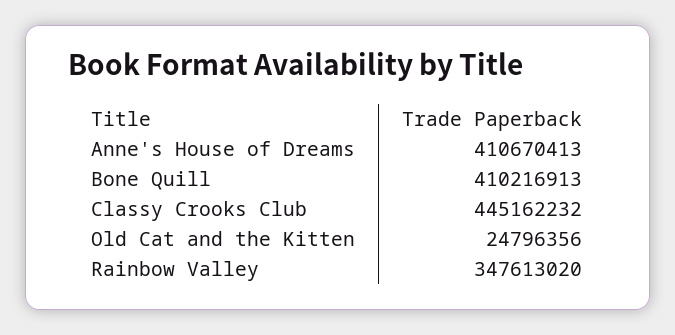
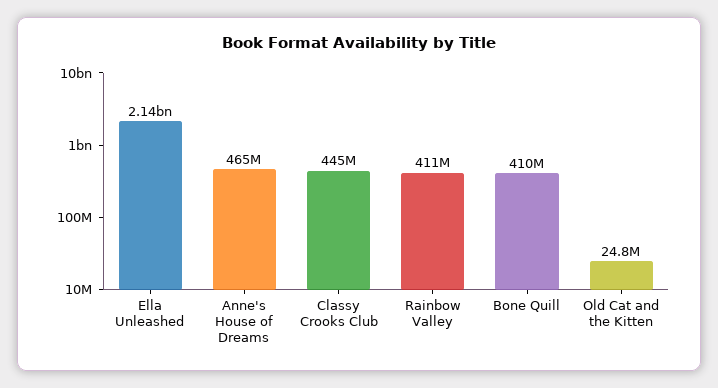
  {
-   "Anne's House of Dreams": 410670413,
+   "Anne's House of Dreams": 465000000,
    "Bone Quill": 410216913,
    "Classy Crooks Club": 445162232,
    "Old Cat and the Kitten": 24796356,
-   "Rainbow Valley": 347613020
+   "Rainbow Valley": 411000000,
+   "Ella Unleashed": 2140000000
  }

